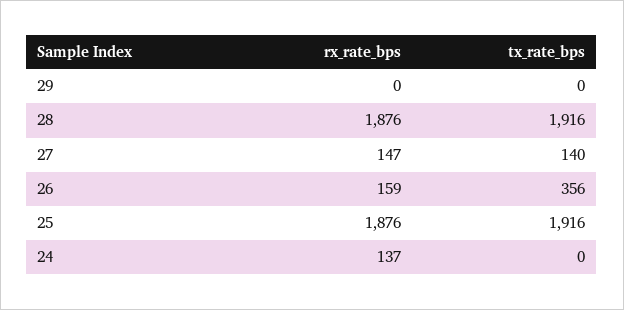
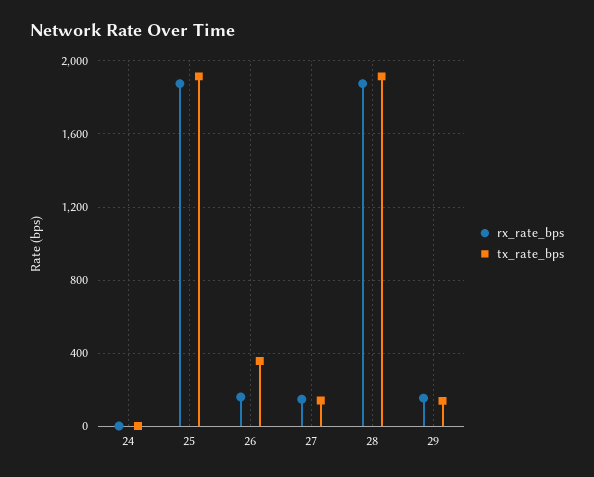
  {
    "rx_rate_bps": {
-     "29": 0,
+     "29": 150,
      "28": 1876,
      "27": 147,
      "26": 159,
      "25": 1876,
-     "24": 137
+     "24": 0
    },
    "tx_rate_bps": {
-     "29": 0,
+     "29": 150,
      "28": 1916,
      "27": 140,
      "26": 356,
      "25": 1916,
      "24": 0
    }
  }

